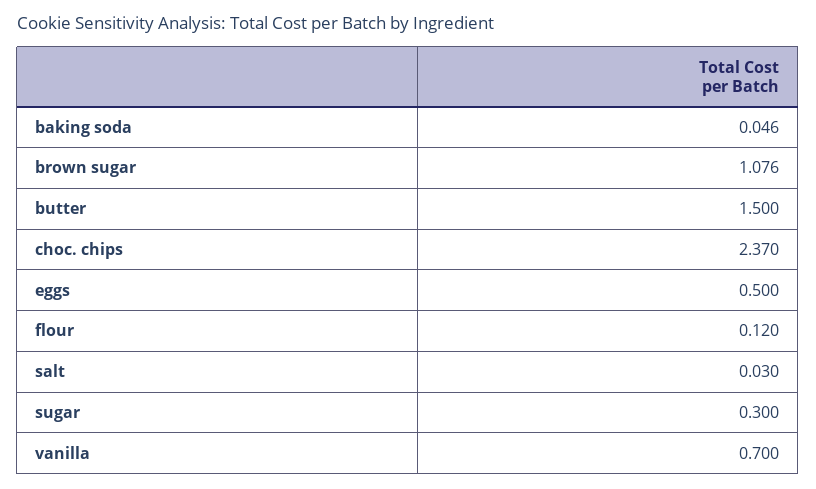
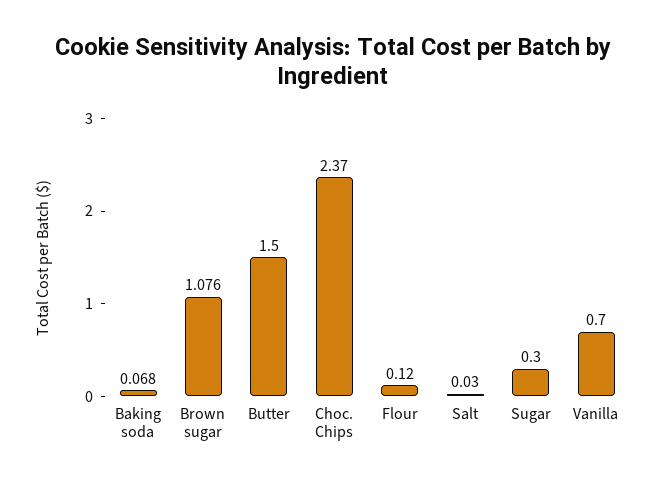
  {
-   "baking soda": 0.046,
+   "baking soda": 0.068,
    "brown sugar": 1.076,
    "butter": 1.5,
    "choc. chips": 2.37,
-   "eggs": 0.5,
    "flour": 0.12,
    "salt": 0.03,
    "sugar": 0.3,
    "vanilla": 0.7
  }

